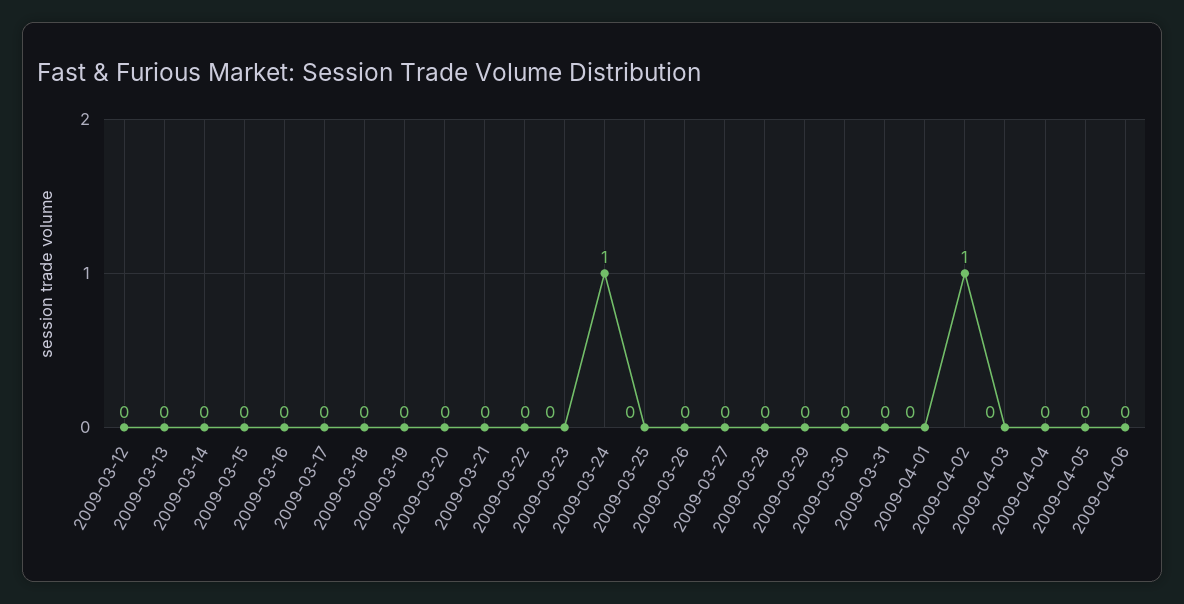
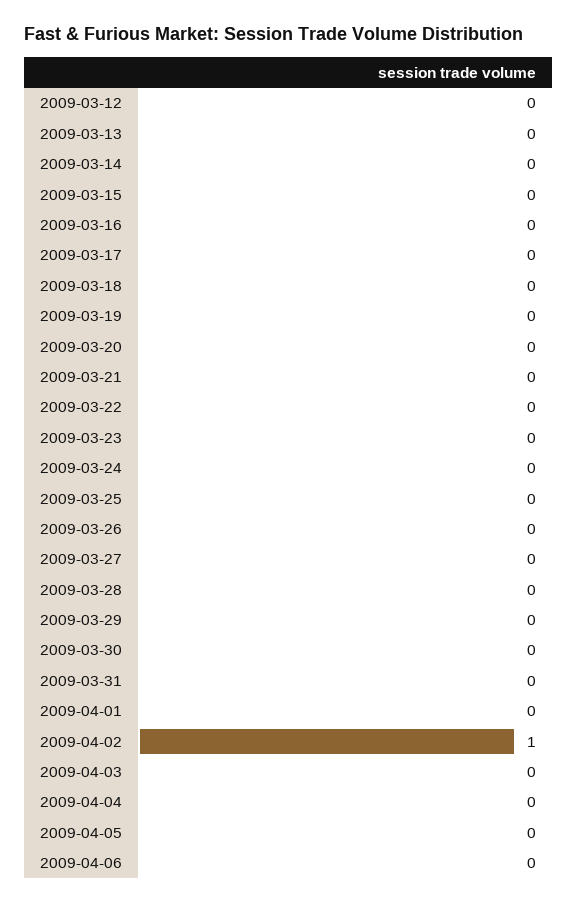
  {
    "2009-03-12": 0,
    "2009-03-13": 0,
    "2009-03-14": 0,
    "2009-03-15": 0,
    "2009-03-16": 0,
    "2009-03-17": 0,
    "2009-03-18": 0,
    "2009-03-19": 0,
    "2009-03-20": 0,
    "2009-03-21": 0,
    "2009-03-22": 0,
    "2009-03-23": 0,
-   "2009-03-24": 1,
+   "2009-03-24": 0,
    "2009-03-25": 0,
    "2009-03-26": 0,
    "2009-03-27": 0,
    "2009-03-28": 0,
    "2009-03-29": 0,
    "2009-03-30": 0,
    "2009-03-31": 0,
    "2009-04-01": 0,
    "2009-04-02": 1,
    "2009-04-03": 0,
    "2009-04-04": 0,
    "2009-04-05": 0,
    "2009-04-06": 0
  }

